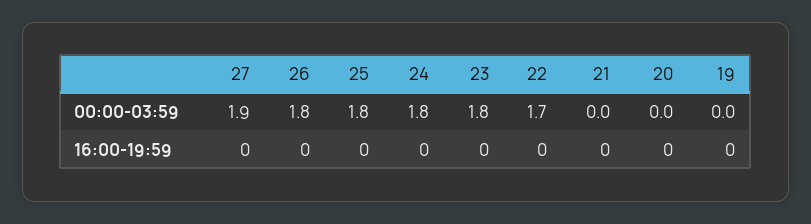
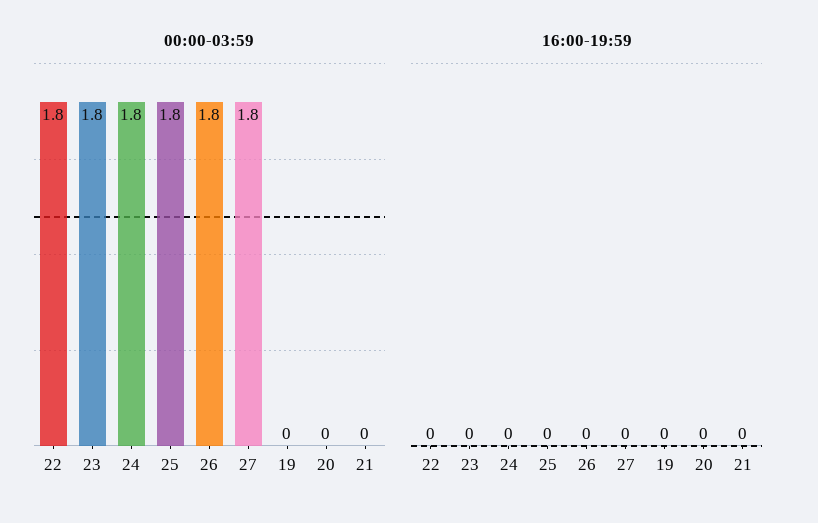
  {
    "00:00-03:59": {
-     "27": 1.9,
+     "27": 1.8,
      "26": 1.8,
      "25": 1.8,
      "24": 1.8,
      "23": 1.8,
-     "22": 1.7,
+     "22": 1.8,
      "21": 0,
      "20": 0,
      "19": 0
    },
    "16:00-19:59": {
      "27": 0,
      "26": 0,
      "25": 0,
      "24": 0,
      "23": 0,
      "22": 0,
      "21": 0,
      "20": 0,
      "19": 0
    }
  }

